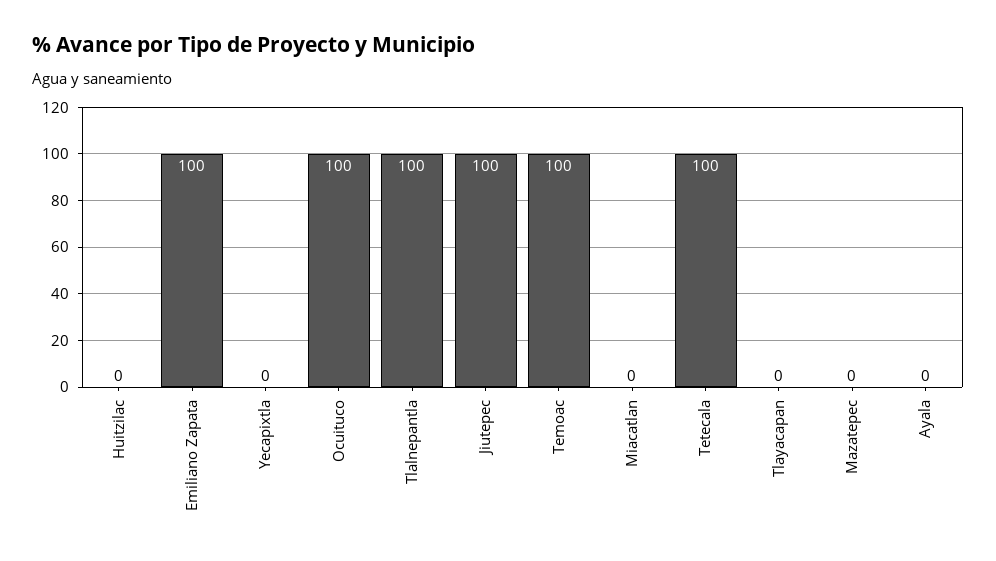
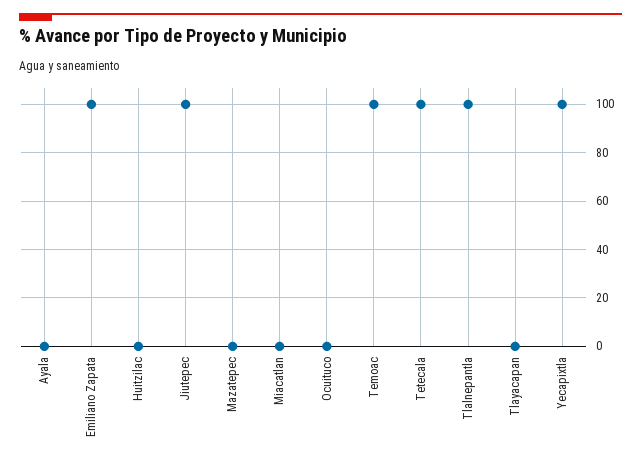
  {
    "Huitzilac": 0,
    "Emiliano Zapata": 100,
-   "Yecapixtla": 0,
+   "Yecapixtla": 100,
-   "Ocuituco": 100,
+   "Ocuituco": 0,
    "Tlalnepantla": 100,
    "Jiutepec": 100,
    "Temoac": 100,
    "Miacatlan": 0,
    "Tetecala": 100,
    "Tlayacapan": 0,
    "Mazatepec": 0,
    "Ayala": 0
  }

